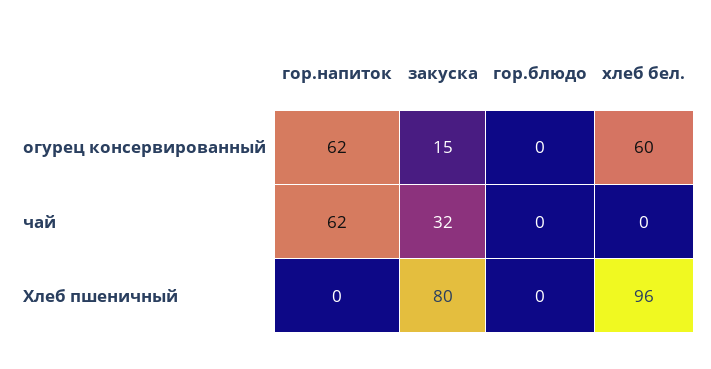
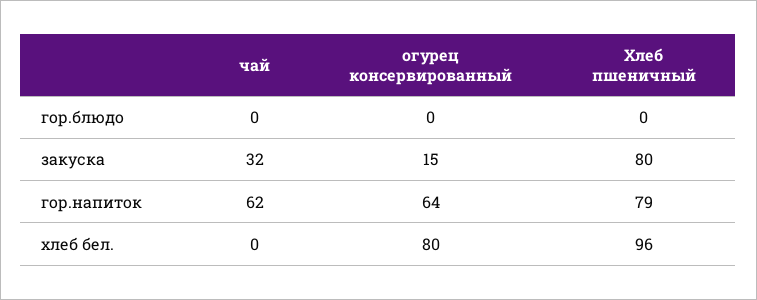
  {
    "гор.напиток": {
-     "огурец консервированный": 62,
+     "огурец консервированный": 64,
      "чай": 62,
-     "Хлеб пшеничный": 0
+     "Хлеб пшеничный": 79
    },
    "закуска": {
      "огурец консервированный": 15,
      "чай": 32,
      "Хлеб пшеничный": 80
    },
    "гор.блюдо": {
      "огурец консервированный": 0,
      "чай": 0,
      "Хлеб пшеничный": 0
    },
    "хлеб бел.": {
-     "огурец консервированный": 60,
+     "огурец консервированный": 80,
      "чай": 0,
      "Хлеб пшеничный": 96
    }
  }

